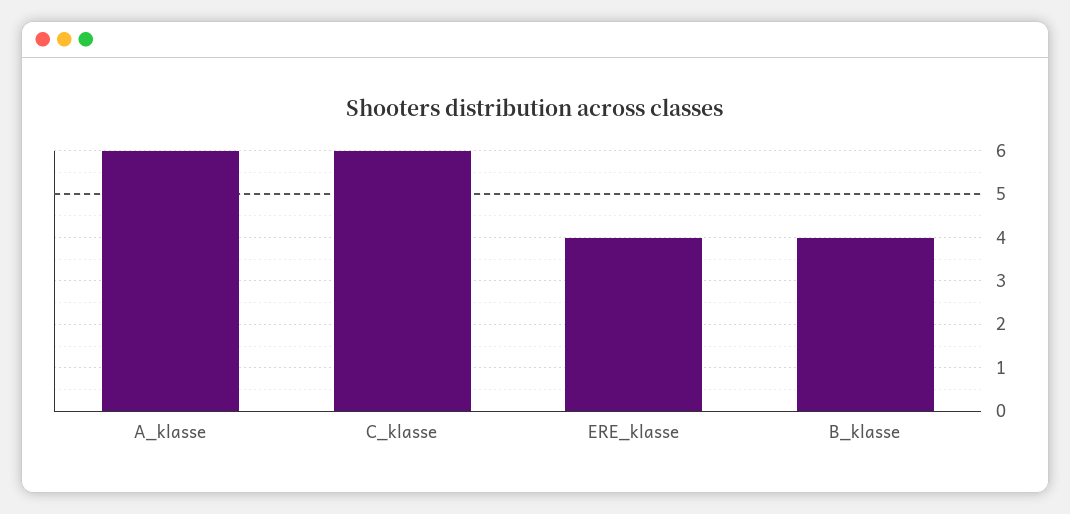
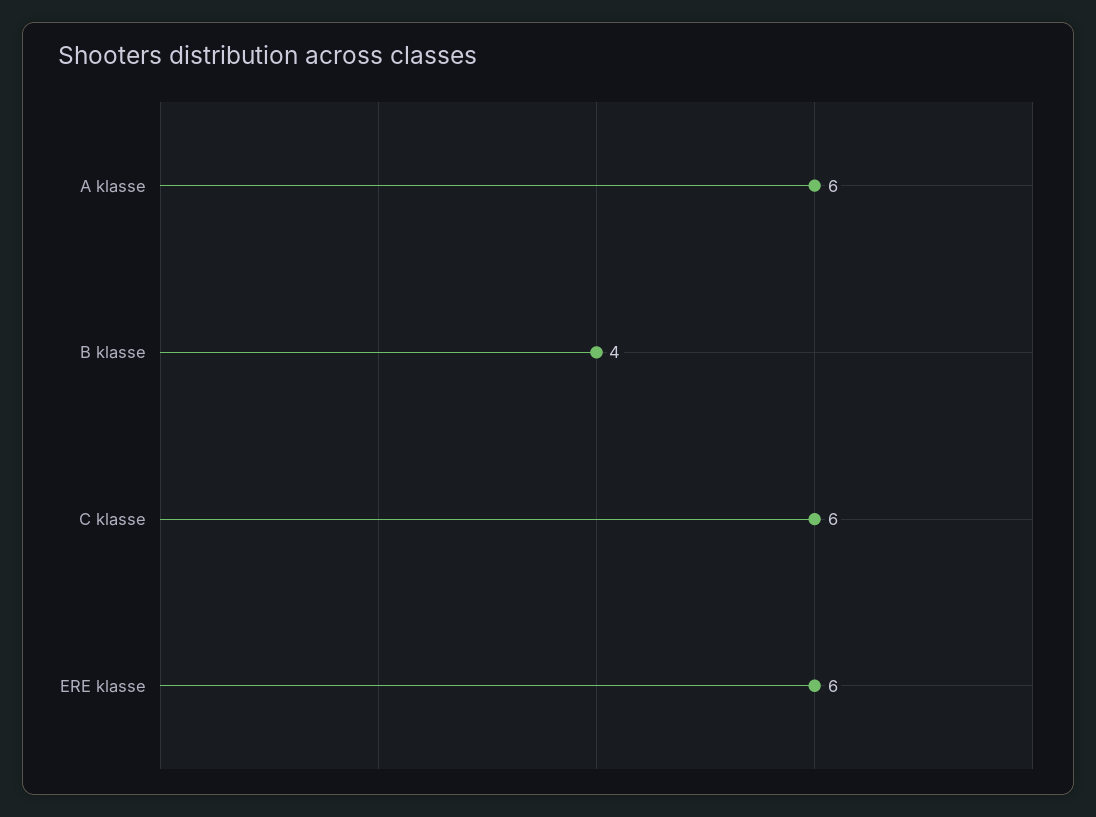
  {
    "A_klasse": 6,
    "C_klasse": 6,
-   "ERE_klasse": 4,
+   "ERE_klasse": 6,
    "B_klasse": 4
  }

